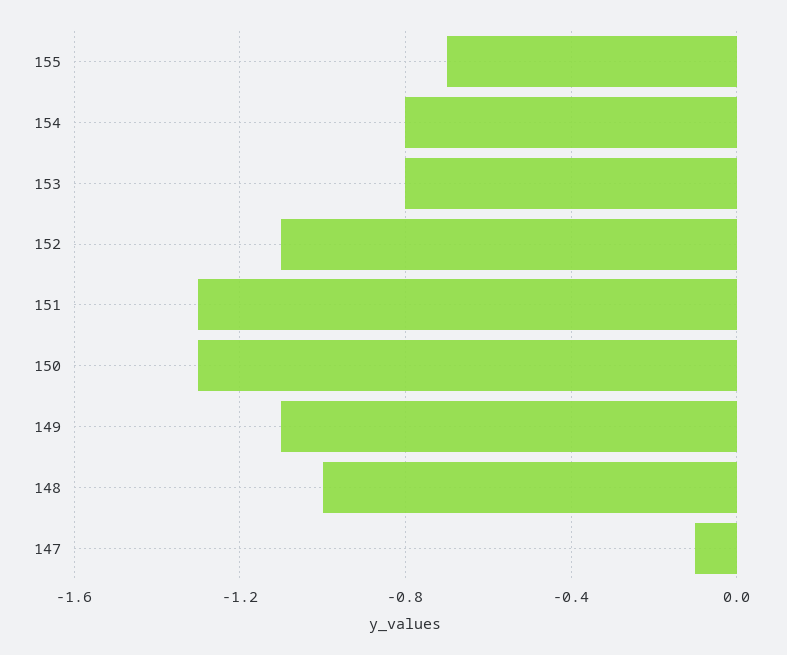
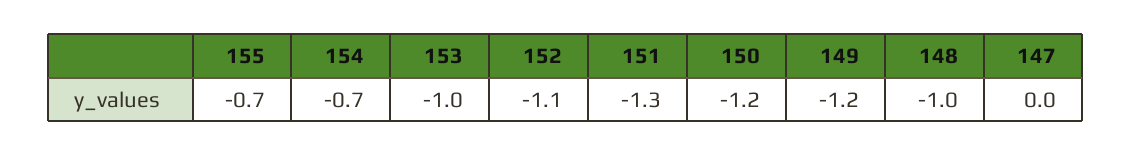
  {
    "155": -0.7,
-   "154": -0.8,
+   "154": -0.7,
-   "153": -0.8,
+   "153": -1,
    "152": -1.1,
    "151": -1.3,
-   "150": -1.3,
+   "150": -1.2,
-   "149": -1.1,
+   "149": -1.2,
    "148": -1,
-   "147": -0.1
+   "147": 0
  }

